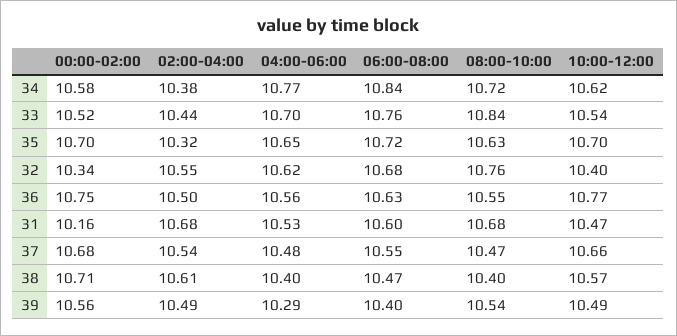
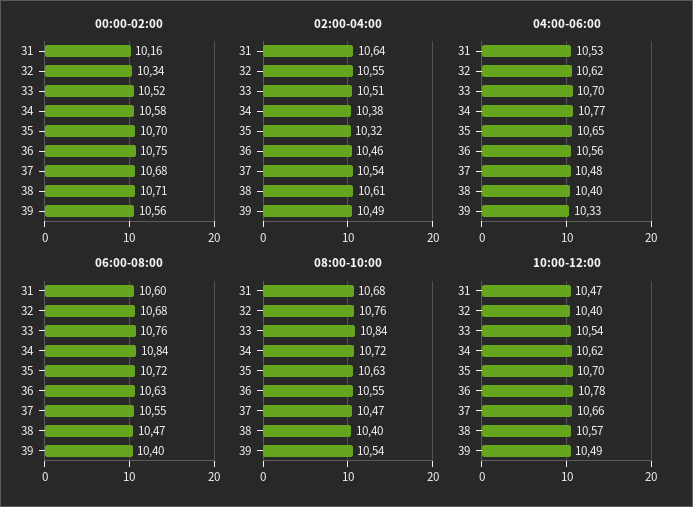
  {
    "00:00-02:00": {
      "34": 10.58,
      "33": 10.52,
      "35": 10.7,
      "32": 10.34,
      "36": 10.75,
      "31": 10.16,
      "37": 10.68,
      "38": 10.71,
      "39": 10.56
    },
    "02:00-04:00": {
      "34": 10.38,
-     "33": 10.44,
+     "33": 10.51,
      "35": 10.32,
      "32": 10.55,
-     "36": 10.5,
+     "36": 10.46,
-     "31": 10.68,
+     "31": 10.64,
      "37": 10.54,
      "38": 10.61,
      "39": 10.49
    },
    "04:00-06:00": {
      "34": 10.77,
      "33": 10.7,
      "35": 10.65,
      "32": 10.62,
      "36": 10.56,
      "31": 10.53,
      "37": 10.48,
      "38": 10.4,
-     "39": 10.29
+     "39": 10.33
    },
    "06:00-08:00": {
      "34": 10.84,
      "33": 10.76,
      "35": 10.72,
      "32": 10.68,
      "36": 10.63,
      "31": 10.6,
      "37": 10.55,
      "38": 10.47,
      "39": 10.4
    },
    "08:00-10:00": {
      "34": 10.72,
      "33": 10.84,
      "35": 10.63,
      "32": 10.76,
      "36": 10.55,
      "31": 10.68,
      "37": 10.47,
      "38": 10.4,
      "39": 10.54
    },
    "10:00-12:00": {
      "34": 10.62,
      "33": 10.54,
      "35": 10.7,
      "32": 10.4,
-     "36": 10.77,
+     "36": 10.78,
      "31": 10.47,
      "37": 10.66,
      "38": 10.57,
      "39": 10.49
    }
  }

